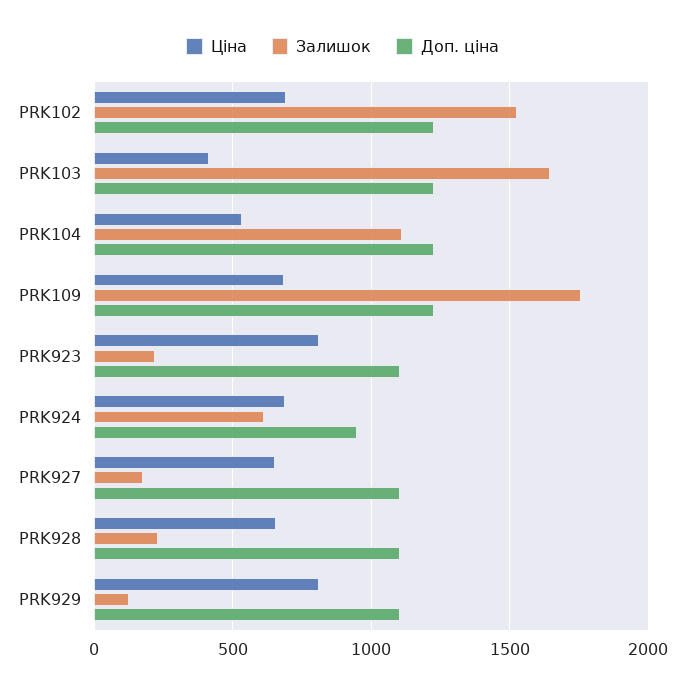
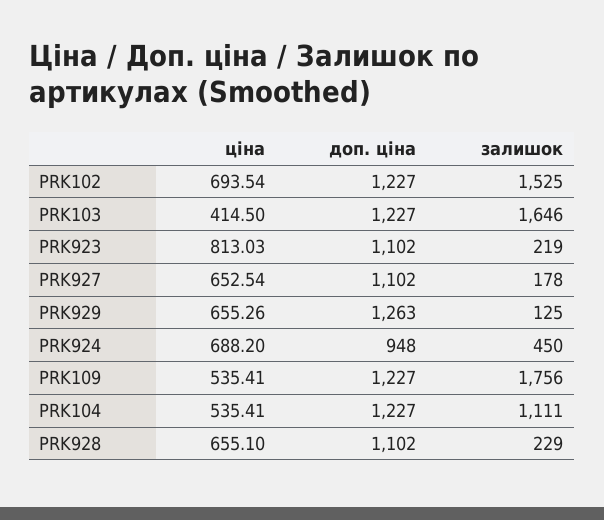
  {
    "Ціна": {
      "PRK102": 693.54,
      "PRK103": 414.5,
      "PRK104": 535.41,
-     "PRK109": 700,
+     "PRK109": 535.41,
      "PRK923": 813.03,
      "PRK924": 688.2,
      "PRK927": 652.54,
      "PRK928": 655.1,
-     "PRK929": 800
+     "PRK929": 655.26
    },
    "Залишок": {
      "PRK102": 1525,
      "PRK103": 1646,
      "PRK104": 1111,
      "PRK109": 1756,
      "PRK923": 219,
-     "PRK924": 600,
+     "PRK924": 450,
      "PRK927": 178,
      "PRK928": 229,
      "PRK929": 125
    },
    "Доп. ціна": {
      "PRK102": 1227,
      "PRK103": 1227,
      "PRK104": 1227,
      "PRK109": 1227,
      "PRK923": 1102,
      "PRK924": 948,
      "PRK927": 1102,
      "PRK928": 1102,
-     "PRK929": 1100
+     "PRK929": 1263
    }
  }

